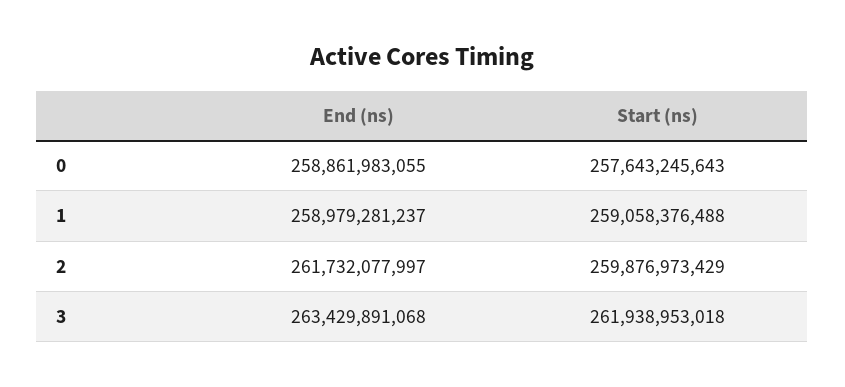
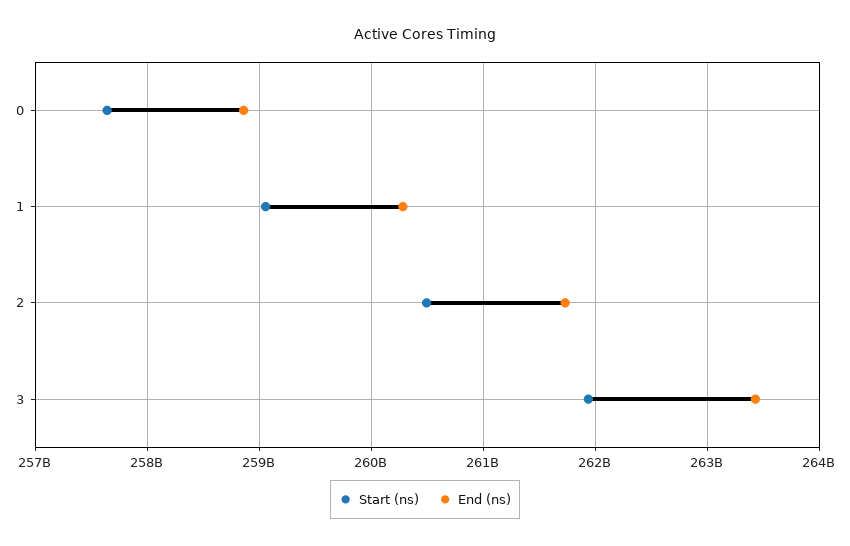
  {
    "End (ns)": {
      "0": 258861983055,
-     "1": 258979281237,
+     "1": 260300000000,
      "2": 261732077997,
      "3": 263429891068
    },
    "Start (ns)": {
      "0": 257643245643,
      "1": 259058376488,
-     "2": 259876973429,
+     "2": 260500000000,
      "3": 261938953018
    }
  }

